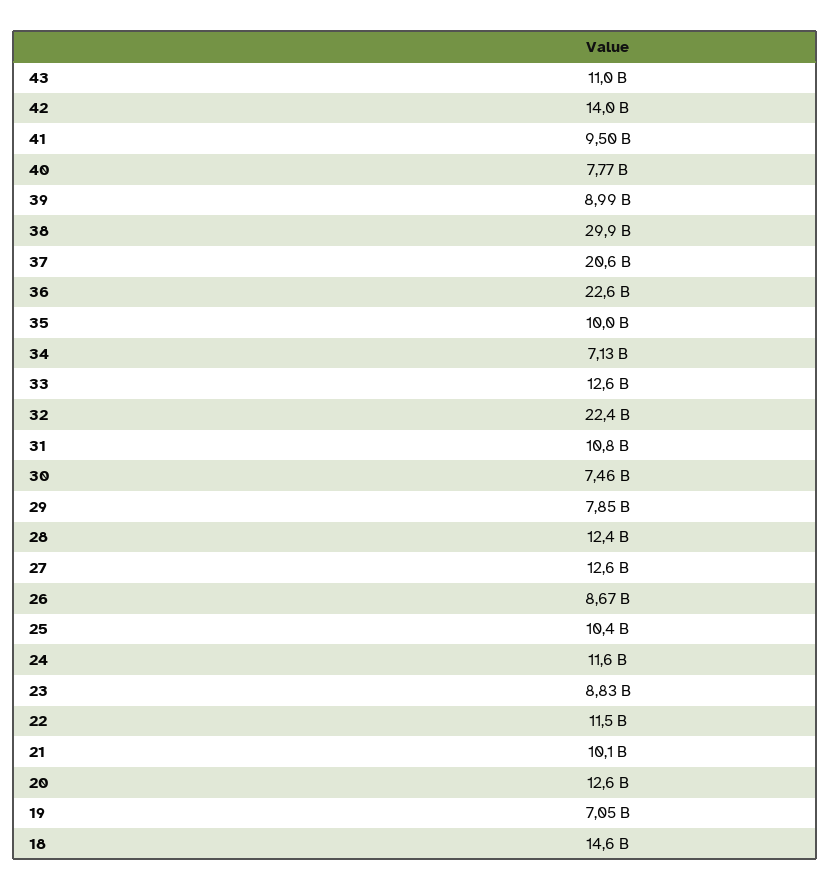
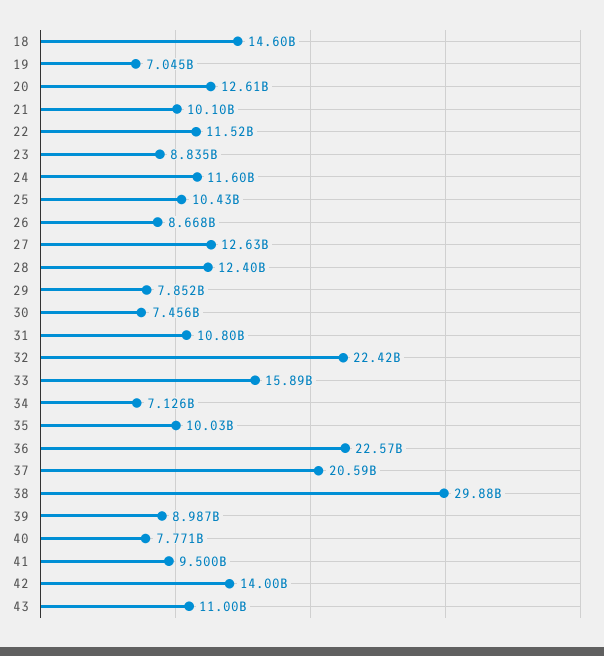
  {
    "43": 11000000000,
    "42": 14000000000,
    "41": 9500000000,
    "40": 7771000000,
    "39": 8987000000,
    "38": 29880000000,
    "37": 20590000000,
    "36": 22570000000,
    "35": 10030000000,
    "34": 7126000000,
-   "33": 12600000000,
+   "33": 15890000000,
    "32": 22420000000,
    "31": 10800000000,
    "30": 7456000000,
    "29": 7852000000,
    "28": 12400000000,
    "27": 12630000000,
    "26": 8668000000,
    "25": 10430000000,
    "24": 11600000000,
    "23": 8835000000,
    "22": 11520000000,
    "21": 10100000000,
    "20": 12610000000,
    "19": 7045000000,
    "18": 14600000000
  }

